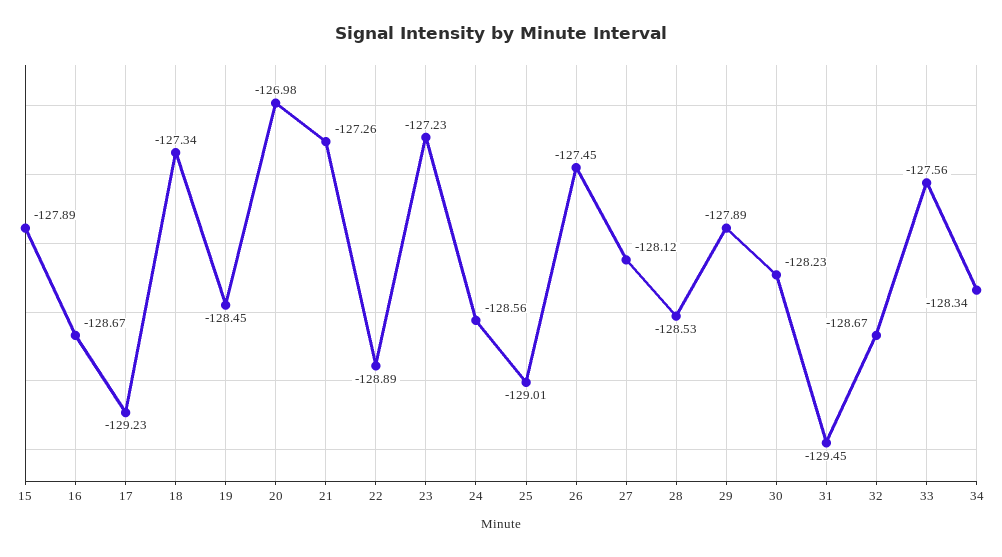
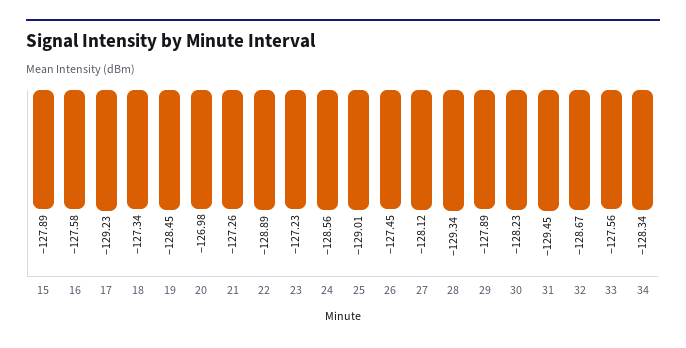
  {
    "15": -127.89,
-   "16": -128.67,
+   "16": -127.58,
    "17": -129.23,
    "18": -127.34,
    "19": -128.45,
    "20": -126.98,
    "21": -127.26,
    "22": -128.89,
    "23": -127.23,
    "24": -128.56,
    "25": -129.01,
    "26": -127.45,
    "27": -128.12,
-   "28": -128.53,
+   "28": -129.34,
    "29": -127.89,
    "30": -128.23,
    "31": -129.45,
    "32": -128.67,
    "33": -127.56,
    "34": -128.34
  }

